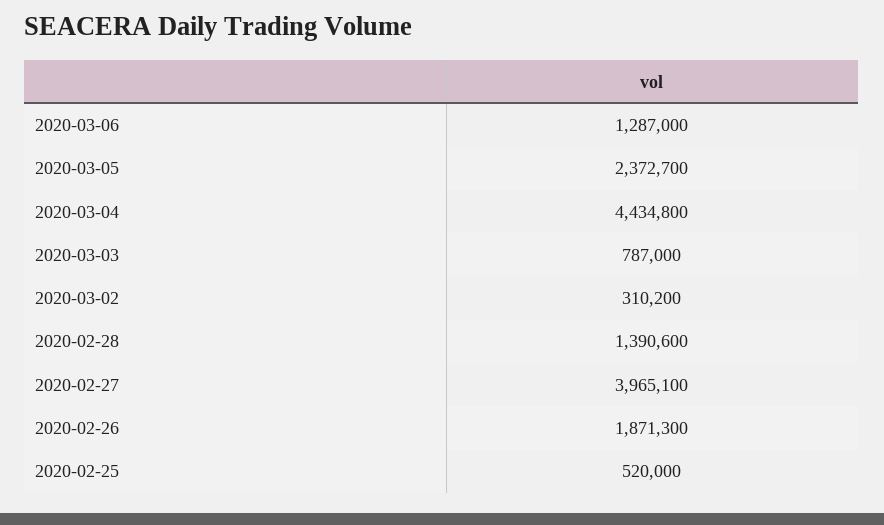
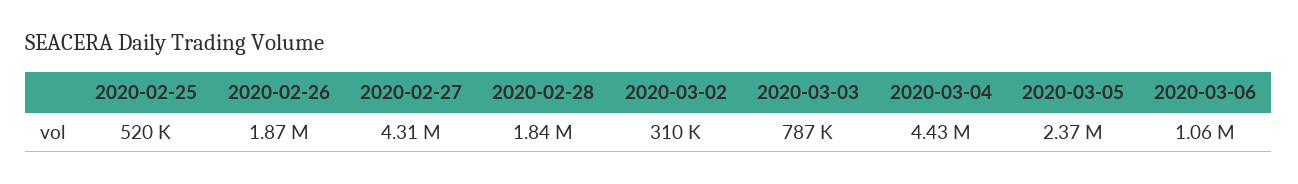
  {
-   "2020-03-06": 1287000,
+   "2020-03-06": 1060000,
    "2020-03-05": 2372700,
    "2020-03-04": 4434800,
    "2020-03-03": 787000,
    "2020-03-02": 310200,
-   "2020-02-28": 1390600,
+   "2020-02-28": 1840000,
-   "2020-02-27": 3965100,
+   "2020-02-27": 4310000,
    "2020-02-26": 1871300,
    "2020-02-25": 520000
  }

